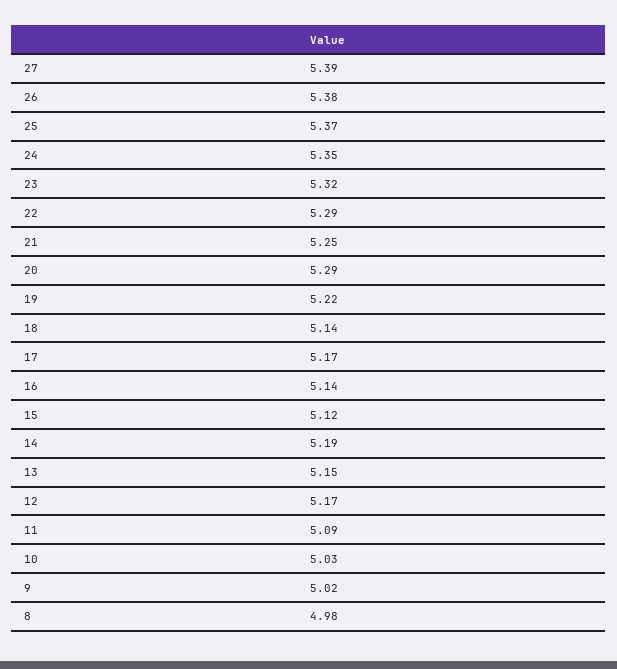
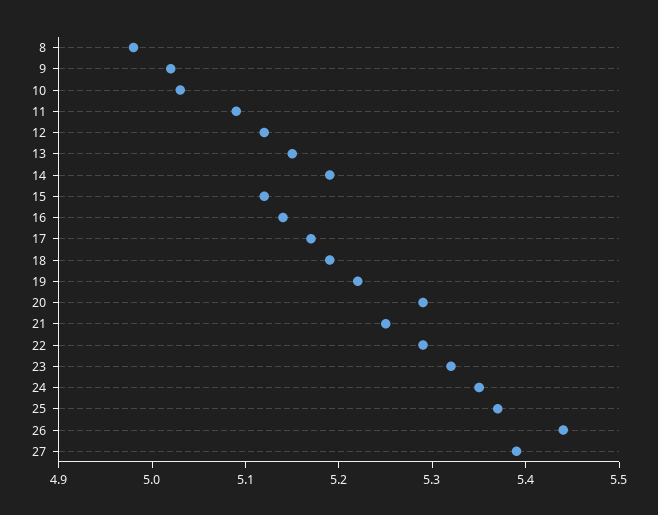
  {
    "27": 5.39,
-   "26": 5.38,
+   "26": 5.44,
    "25": 5.37,
    "24": 5.35,
    "23": 5.32,
    "22": 5.29,
    "21": 5.25,
    "20": 5.29,
    "19": 5.22,
-   "18": 5.14,
+   "18": 5.19,
    "17": 5.17,
    "16": 5.14,
    "15": 5.12,
    "14": 5.19,
    "13": 5.15,
-   "12": 5.17,
+   "12": 5.12,
    "11": 5.09,
    "10": 5.03,
    "9": 5.02,
    "8": 4.98
  }

